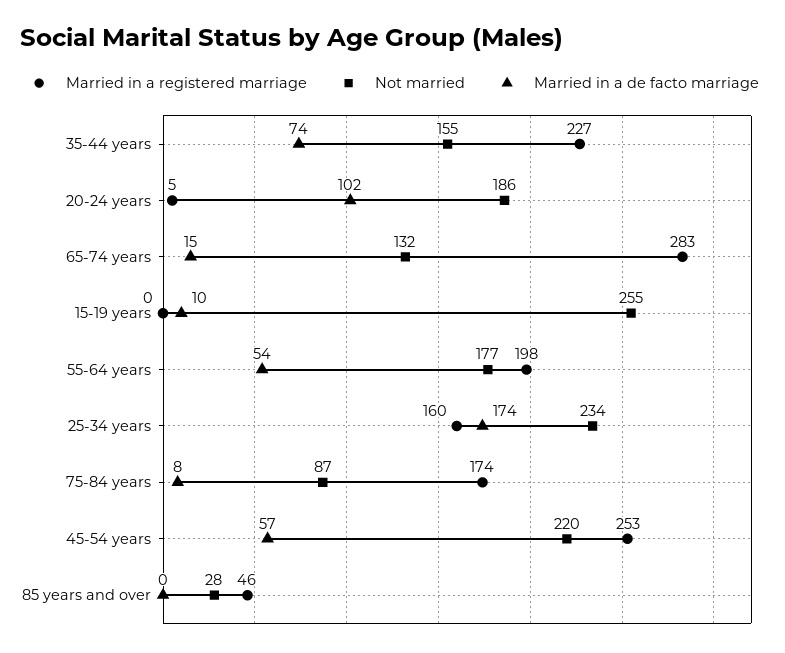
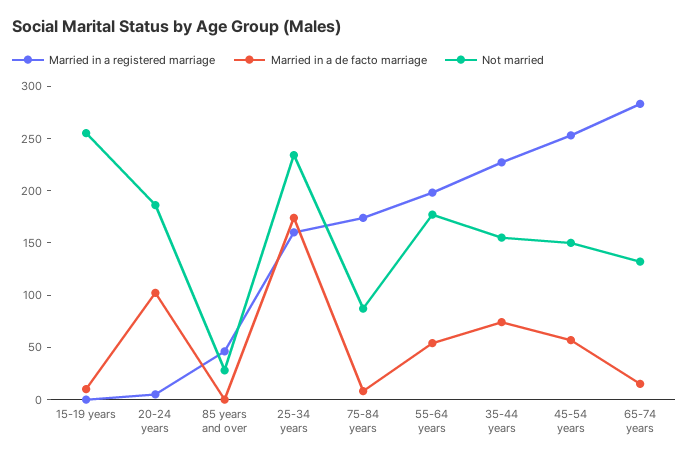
  {
    "Married in a registered marriage": {
      "35-44 years": 227,
      "20-24 years": 5,
      "65-74 years": 283,
      "15-19 years": 0,
      "55-64 years": 198,
      "25-34 years": 160,
      "75-84 years": 174,
      "45-54 years": 253,
      "85 years and over": 46
    },
    "Not married": {
      "35-44 years": 155,
      "20-24 years": 186,
      "65-74 years": 132,
      "15-19 years": 255,
      "55-64 years": 177,
      "25-34 years": 234,
      "75-84 years": 87,
-     "45-54 years": 220,
+     "45-54 years": 150,
      "85 years and over": 28
    },
    "Married in a de facto marriage": {
      "35-44 years": 74,
      "20-24 years": 102,
      "65-74 years": 15,
      "15-19 years": 10,
      "55-64 years": 54,
      "25-34 years": 174,
      "75-84 years": 8,
      "45-54 years": 57,
      "85 years and over": 0
    }
  }

